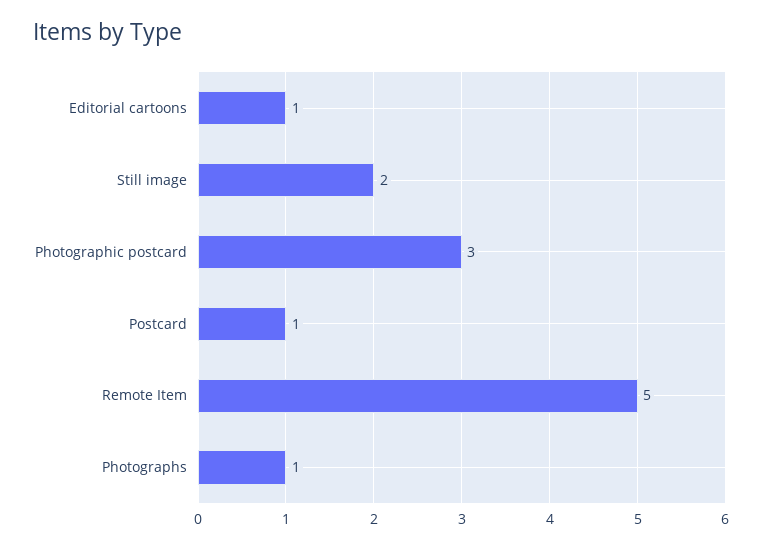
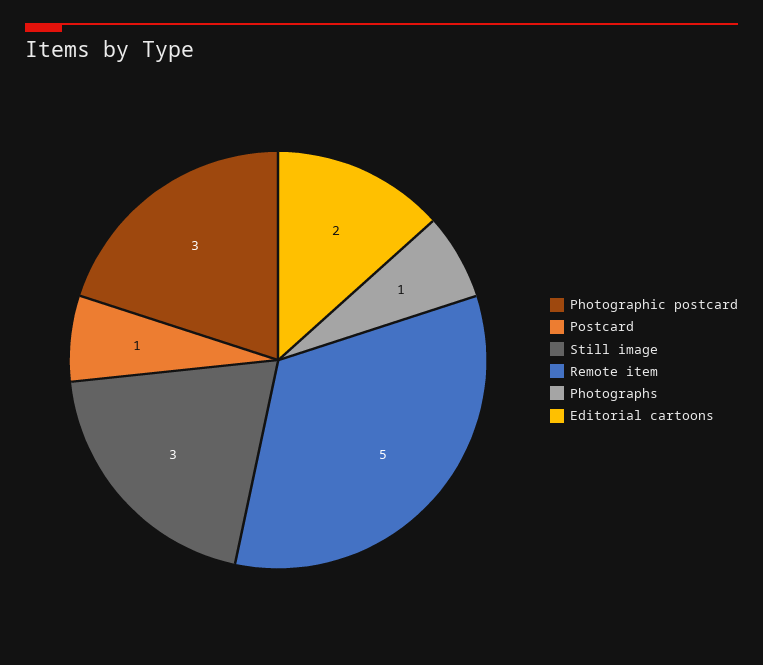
  {
-   "Editorial cartoons": 1,
+   "Editorial cartoons": 2,
-   "Still image": 2,
+   "Still image": 3,
    "Photographic postcard": 3,
    "Postcard": 1,
    "Remote Item": 5,
    "Photographs": 1
  }

